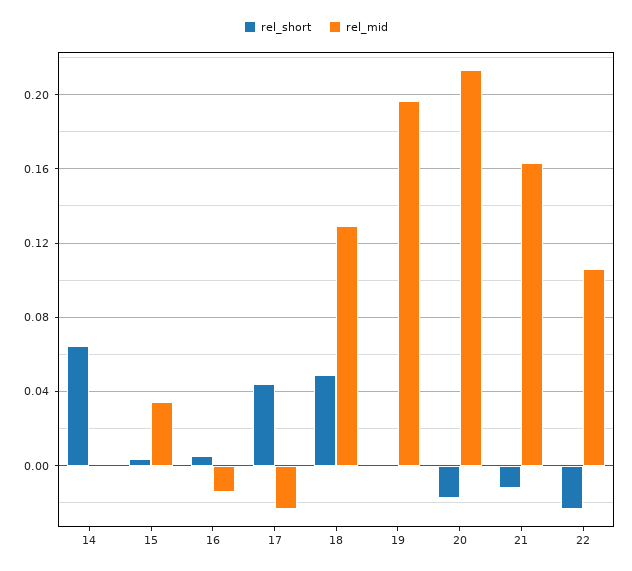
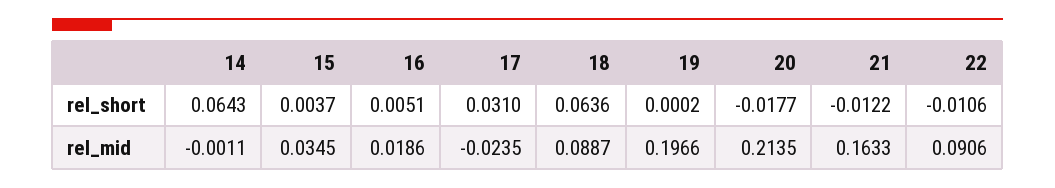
  {
    "rel_short": {
      "14": 0.0643,
      "15": 0.0037,
      "16": 0.0051,
-     "17": 0.045,
+     "17": 0.031,
-     "18": 0.05,
+     "18": 0.0636,
      "19": 0.0002,
      "20": -0.0177,
      "21": -0.0122,
-     "22": -0.025
+     "22": -0.0106
    },
    "rel_mid": {
      "14": -0.0011,
      "15": 0.0345,
-     "16": -0.015,
+     "16": 0.0186,
      "17": -0.0235,
-     "18": 0.13,
+     "18": 0.0887,
      "19": 0.1966,
      "20": 0.2135,
      "21": 0.1633,
-     "22": 0.105
+     "22": 0.0906
    }
  }

